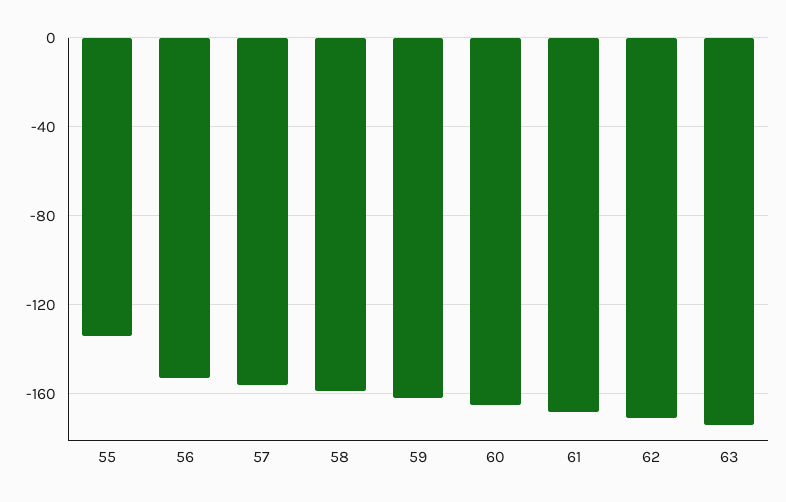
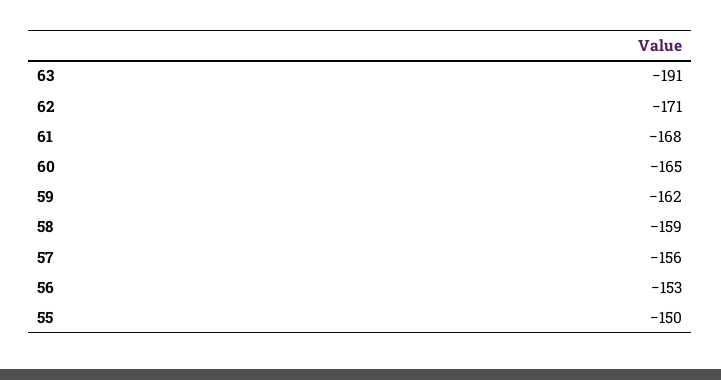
  {
-   "55": -135,
+   "55": -150,
    "56": -153,
    "57": -156,
    "58": -159,
    "59": -162,
    "60": -165,
    "61": -168,
    "62": -171,
-   "63": -175
+   "63": -191
  }

